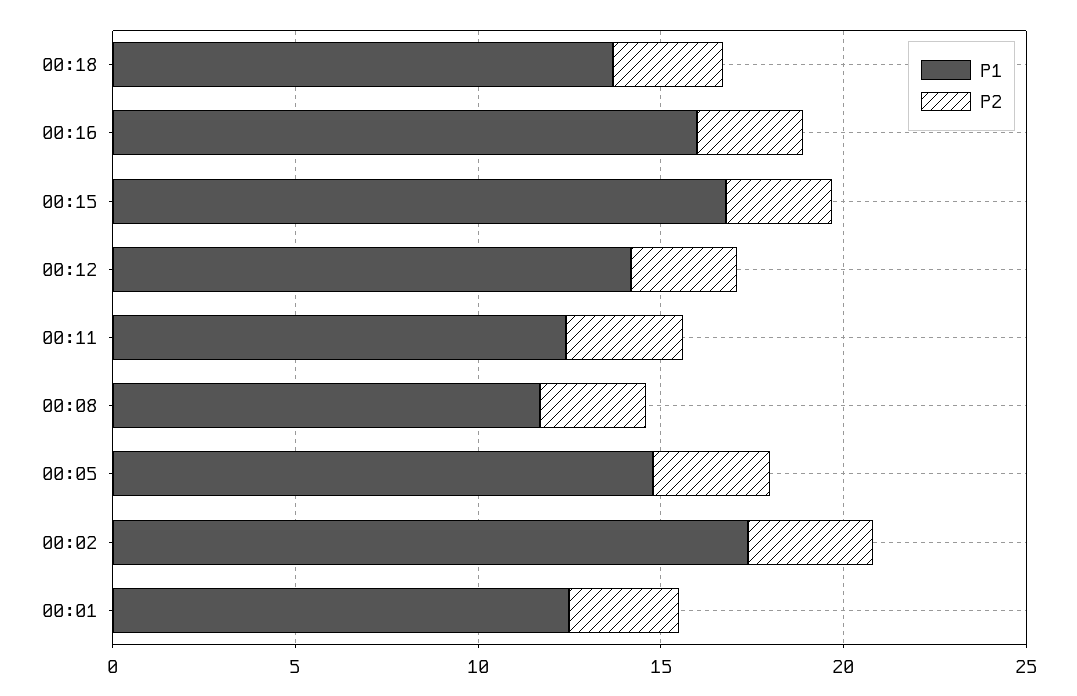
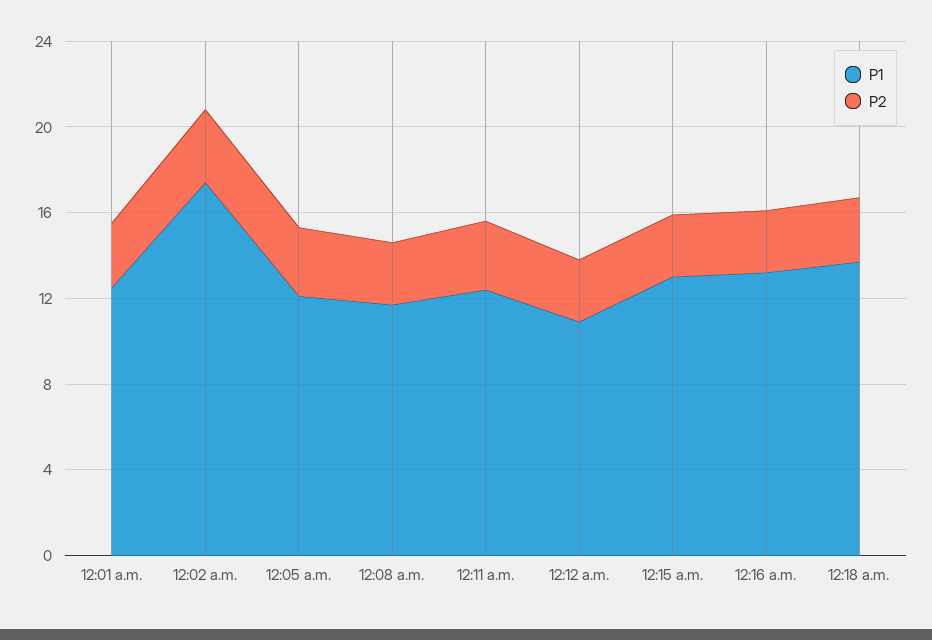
  {
    "P1": {
      "00:18": 14,
-     "00:16": 16,
+     "00:16": 13,
-     "00:15": 17,
+     "00:15": 13,
-     "00:12": 14,
+     "00:12": 11,
      "00:11": 12,
      "00:08": 12,
-     "00:05": 15,
+     "00:05": 12,
      "00:02": 17,
      "00:01": 13
    },
    "P2": {
      "00:18": 3,
      "00:16": 3,
      "00:15": 3,
      "00:12": 3,
      "00:11": 3,
      "00:08": 3,
      "00:05": 3,
      "00:02": 3,
      "00:01": 3
    }
  }

